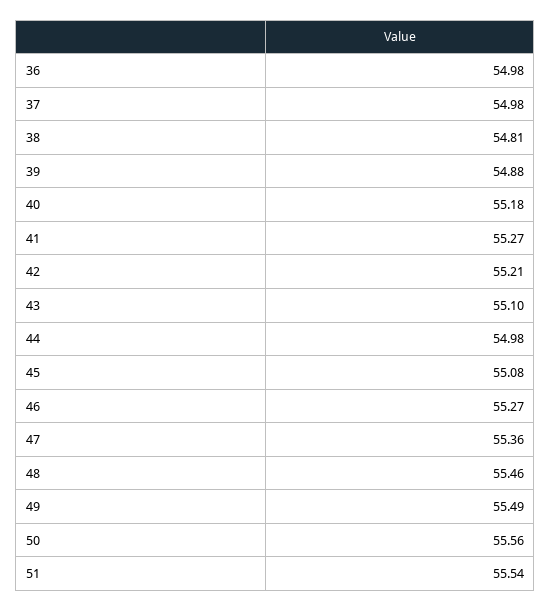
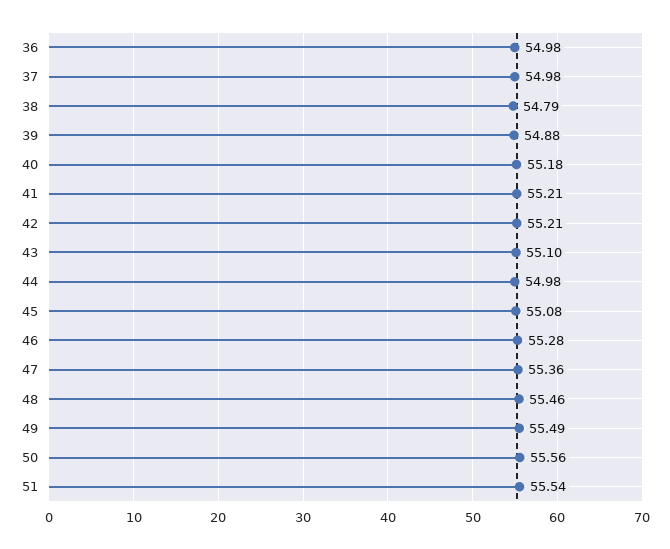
  {
    "36": 54.98,
    "37": 54.98,
-   "38": 54.81,
+   "38": 54.79,
    "39": 54.88,
    "40": 55.18,
-   "41": 55.27,
+   "41": 55.21,
    "42": 55.21,
    "43": 55.1,
    "44": 54.98,
    "45": 55.08,
-   "46": 55.27,
+   "46": 55.28,
    "47": 55.36,
    "48": 55.46,
    "49": 55.49,
    "50": 55.56,
    "51": 55.54
  }

